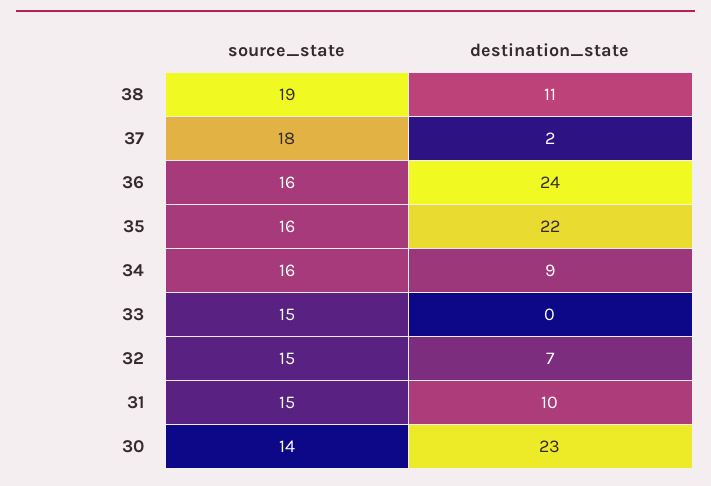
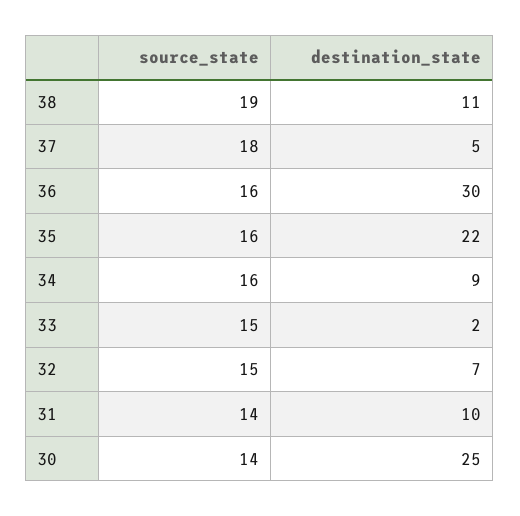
  {
    "source_state": {
      "38": 19,
      "37": 18,
      "36": 16,
      "35": 16,
      "34": 16,
      "33": 15,
      "32": 15,
-     "31": 15,
+     "31": 14,
      "30": 14
    },
    "destination_state": {
      "38": 11,
-     "37": 2,
+     "37": 5,
-     "36": 24,
+     "36": 30,
      "35": 22,
      "34": 9,
-     "33": 0,
+     "33": 2,
      "32": 7,
      "31": 10,
-     "30": 23
+     "30": 25
    }
  }

